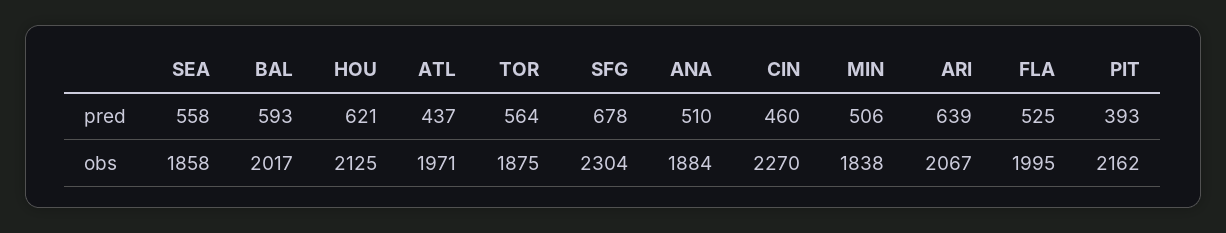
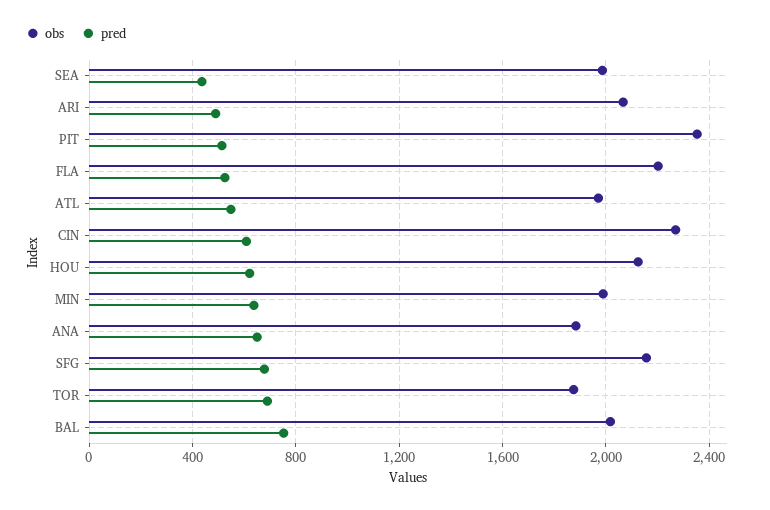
  {
    "pred": {
-     "SEA": 558,
+     "SEA": 450,
-     "BAL": 593,
+     "BAL": 750,
      "HOU": 621,
-     "ATL": 437,
+     "ATL": 550,
-     "TOR": 564,
+     "TOR": 700,
      "SFG": 678,
-     "ANA": 510,
+     "ANA": 650,
-     "CIN": 460,
+     "CIN": 600,
-     "MIN": 506,
+     "MIN": 650,
-     "ARI": 639,
+     "ARI": 500,
      "FLA": 525,
-     "PIT": 393
+     "PIT": 500
    },
    "obs": {
-     "SEA": 1858,
+     "SEA": 2000,
      "BAL": 2017,
      "HOU": 2125,
      "ATL": 1971,
      "TOR": 1875,
-     "SFG": 2304,
+     "SFG": 2150,
      "ANA": 1884,
      "CIN": 2270,
-     "MIN": 1838,
+     "MIN": 2000,
      "ARI": 2067,
-     "FLA": 1995,
+     "FLA": 2200,
-     "PIT": 2162
+     "PIT": 2350
    }
  }

